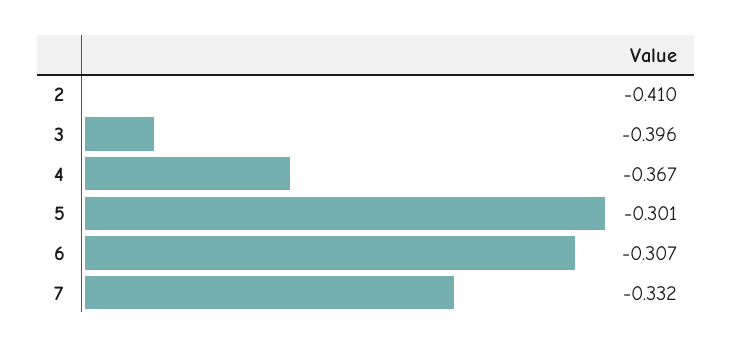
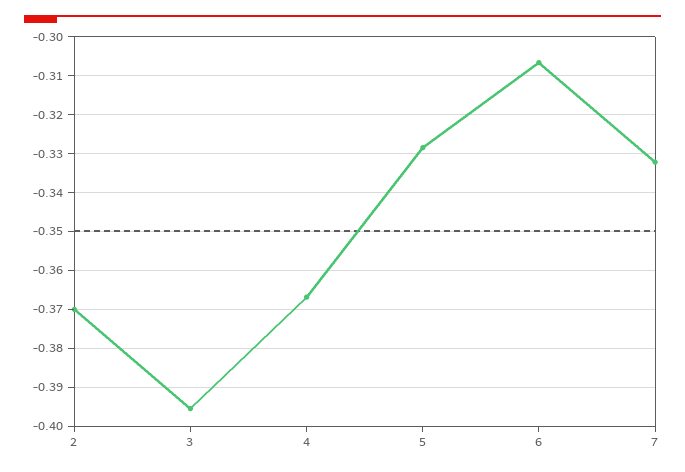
  {
-   "2": -0.41,
+   "2": -0.37,
    "3": -0.396,
    "4": -0.367,
-   "5": -0.301,
+   "5": -0.328,
    "6": -0.307,
    "7": -0.332
  }

